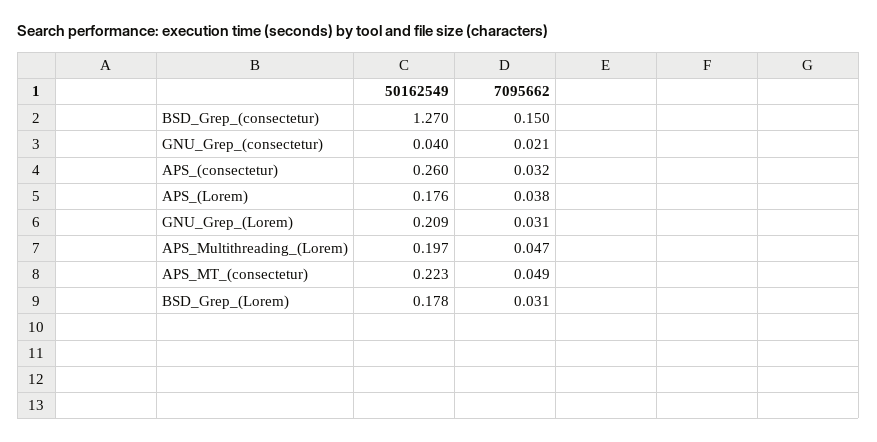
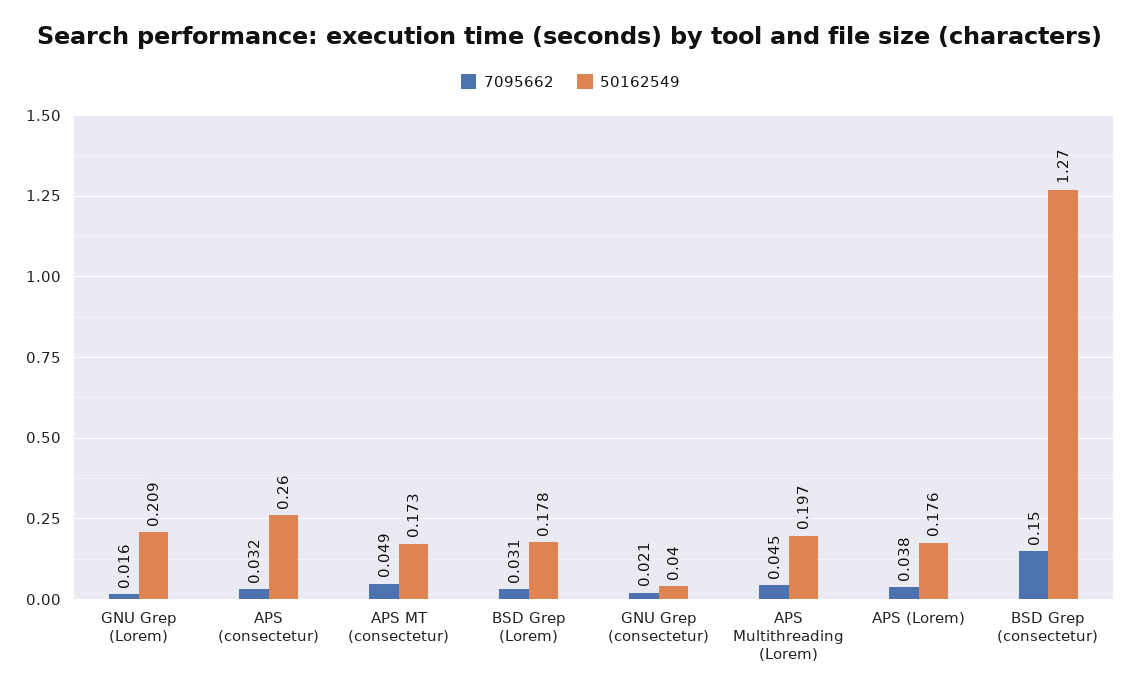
  {
    "50162549": {
      "BSD_Grep_(consectetur)": 1.27,
      "GNU_Grep_(consectetur)": 0.04,
      "APS_(consectetur)": 0.26,
      "APS_(Lorem)": 0.176,
      "GNU_Grep_(Lorem)": 0.209,
      "APS_Multithreading_(Lorem)": 0.197,
-     "APS_MT_(consectetur)": 0.223,
+     "APS_MT_(consectetur)": 0.173,
      "BSD_Grep_(Lorem)": 0.178
    },
    "7095662": {
      "BSD_Grep_(consectetur)": 0.15,
      "GNU_Grep_(consectetur)": 0.021,
      "APS_(consectetur)": 0.032,
      "APS_(Lorem)": 0.038,
-     "GNU_Grep_(Lorem)": 0.031,
+     "GNU_Grep_(Lorem)": 0.016,
-     "APS_Multithreading_(Lorem)": 0.047,
+     "APS_Multithreading_(Lorem)": 0.045,
      "APS_MT_(consectetur)": 0.049,
      "BSD_Grep_(Lorem)": 0.031
    }
  }

